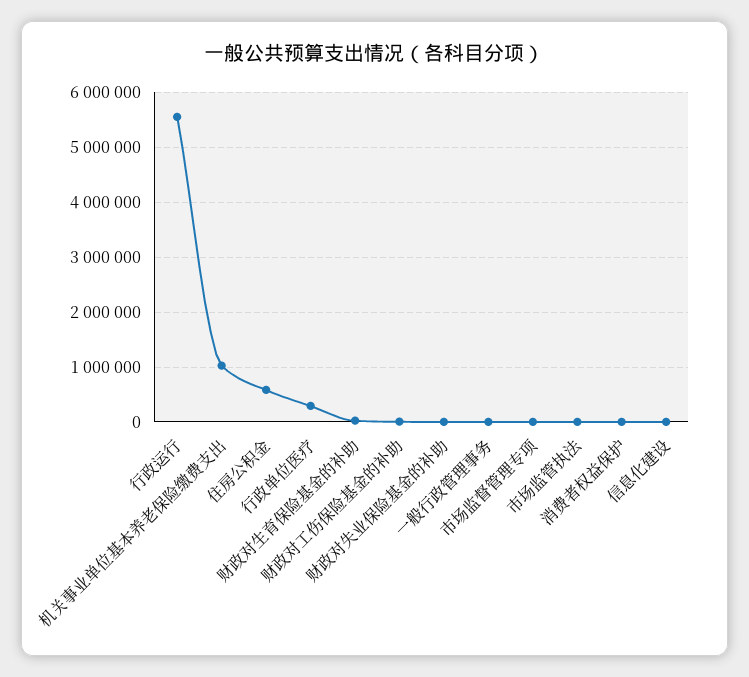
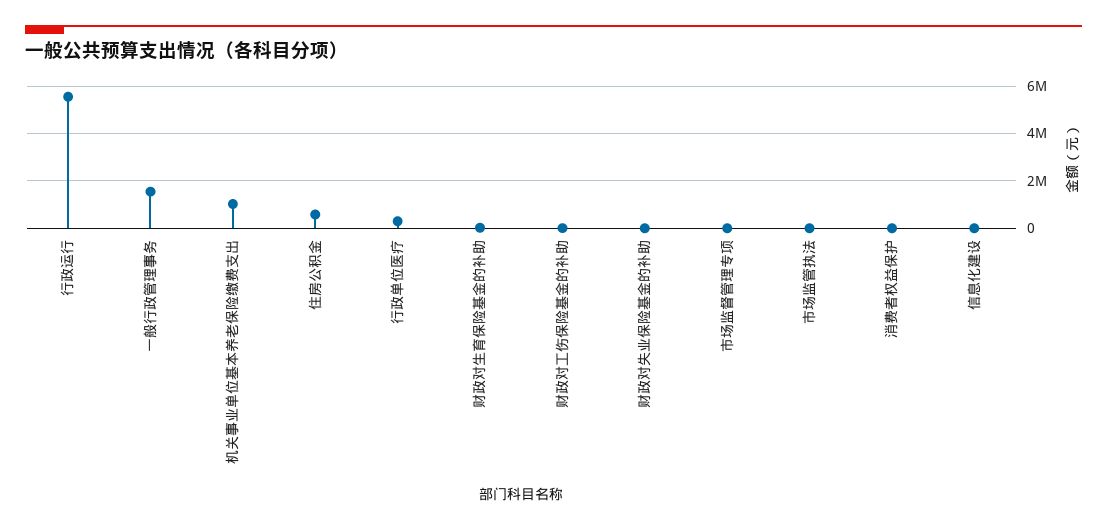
  {
    "行政运行": 5600000,
    "机关事业单位基本养老保险缴费支出": 1000000,
    "住房公积金": 600000,
    "行政单位医疗": 200000,
    "财政对生育保险基金的补助": 0,
    "财政对工伤保险基金的补助": 0,
    "财政对失业保险基金的补助": 0,
-   "一般行政管理事务": 0,
+   "一般行政管理事务": 1500000,
    "市场监督管理专项": 0,
    "市场监管执法": 0,
    "消费者权益保护": 0,
    "信息化建设": 0
  }

